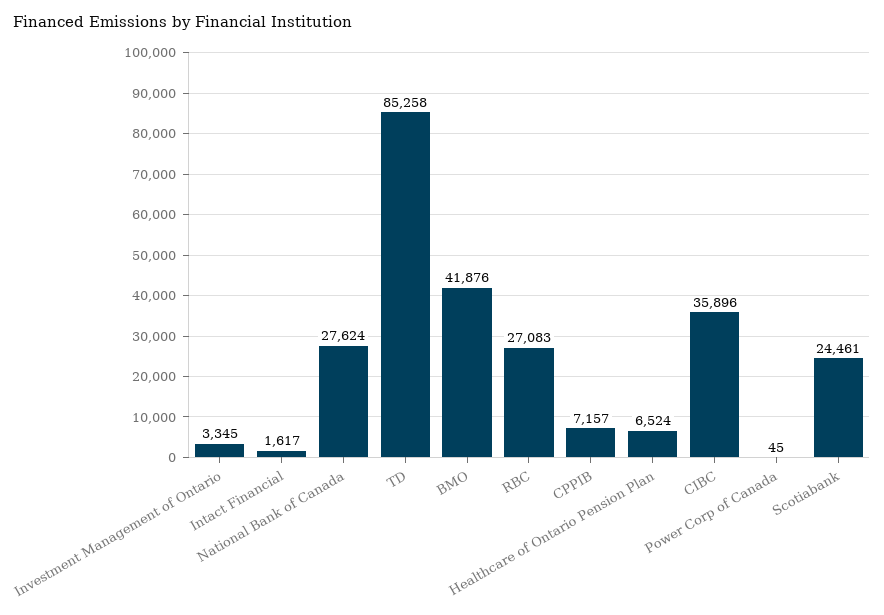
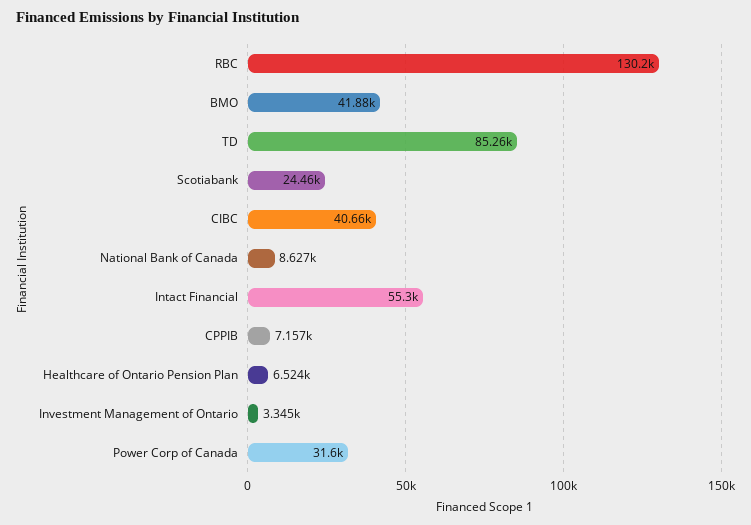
  {
    "Investment Management of Ontario": 3345,
-   "Intact Financial": 1617,
+   "Intact Financial": 55300,
-   "National Bank of Canada": 27624,
+   "National Bank of Canada": 8627,
    "TD": 85258,
    "BMO": 41876,
-   "RBC": 27083,
+   "RBC": 130200,
    "CPPIB": 7157,
    "Healthcare of Ontario Pension Plan": 6524,
-   "CIBC": 35896,
+   "CIBC": 40660,
-   "Power Corp of Canada": 45,
+   "Power Corp of Canada": 31600,
    "Scotiabank": 24461
  }

